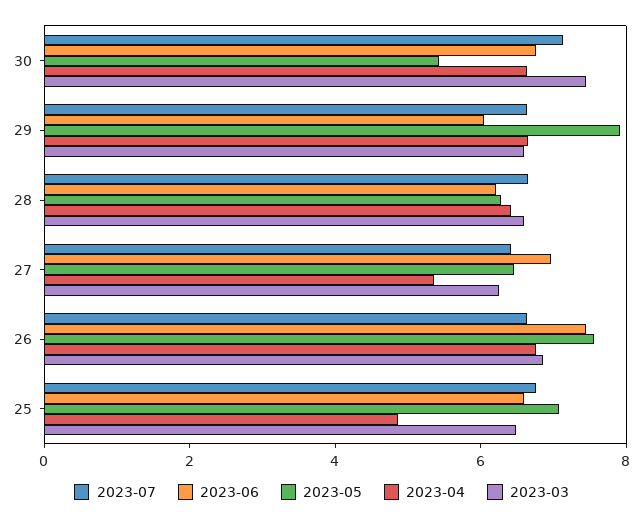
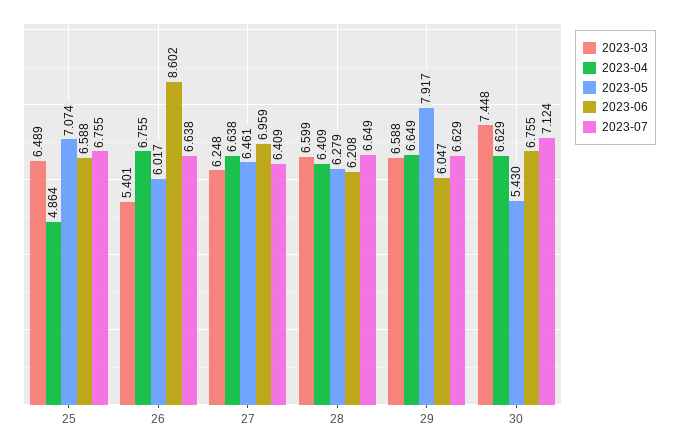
  {
    "2023-07": {
      "30": 7.124,
      "29": 6.629,
      "28": 6.649,
      "27": 6.409,
      "26": 6.638,
      "25": 6.755
    },
    "2023-06": {
      "30": 6.755,
      "29": 6.047,
      "28": 6.208,
      "27": 6.959,
-     "26": 7.5,
+     "26": 8.602,
      "25": 6.588
    },
    "2023-05": {
      "30": 5.43,
      "29": 7.917,
      "28": 6.279,
      "27": 6.461,
-     "26": 7.5,
+     "26": 6.017,
      "25": 7.074
    },
    "2023-04": {
      "30": 6.629,
      "29": 6.649,
      "28": 6.409,
-     "27": 5.5,
+     "27": 6.638,
      "26": 6.755,
      "25": 4.864
    },
    "2023-03": {
      "30": 7.448,
      "29": 6.588,
      "28": 6.599,
      "27": 6.248,
-     "26": 7,
+     "26": 5.401,
      "25": 6.489
    }
  }

